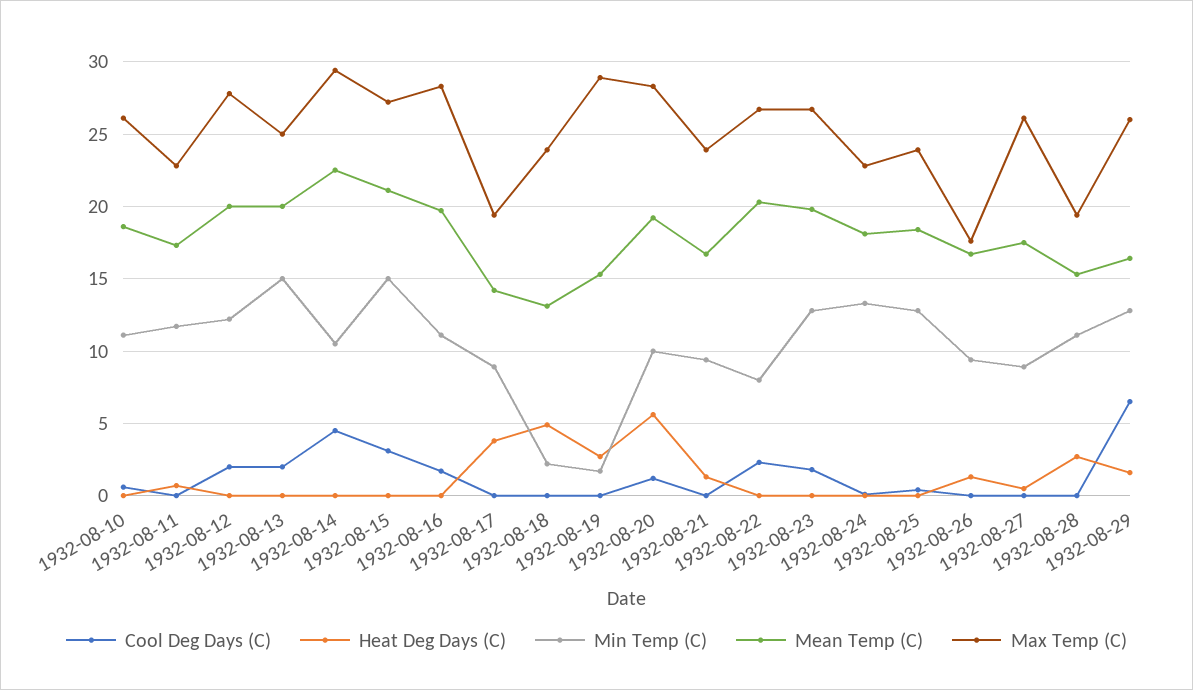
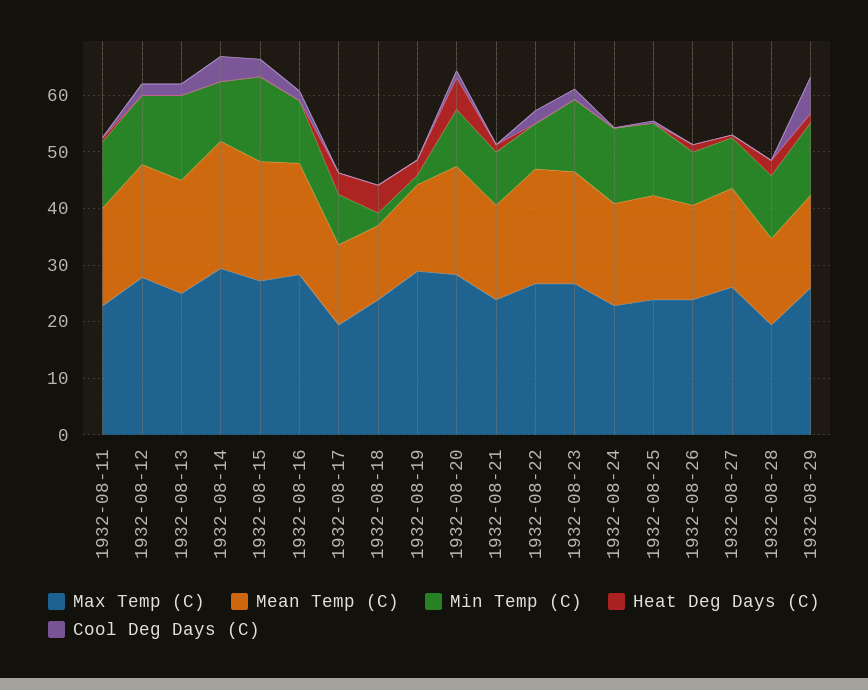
  {
    "Cool Deg Days (C)": {
-     "1932-08-10": 0.5,
      "1932-08-11": 0,
      "1932-08-12": 2,
      "1932-08-13": 2,
      "1932-08-14": 4.5,
      "1932-08-15": 3,
      "1932-08-16": 1.5,
      "1932-08-17": 0,
      "1932-08-18": 0,
      "1932-08-19": 0,
      "1932-08-20": 1,
      "1932-08-21": 0,
      "1932-08-22": 2.5,
      "1932-08-23": 2,
      "1932-08-24": 0,
      "1932-08-25": 0.5,
      "1932-08-26": 0,
      "1932-08-27": 0,
      "1932-08-28": 0,
      "1932-08-29": 6.5
    },
    "Heat Deg Days (C)": {
-     "1932-08-10": 0,
      "1932-08-11": 0.5,
      "1932-08-12": 0,
      "1932-08-13": 0,
      "1932-08-14": 0,
      "1932-08-15": 0,
      "1932-08-16": 0,
      "1932-08-17": 4,
      "1932-08-18": 5,
      "1932-08-19": 2.5,
      "1932-08-20": 5.5,
      "1932-08-21": 1.5,
      "1932-08-22": 0,
      "1932-08-23": 0,
      "1932-08-24": 0,
      "1932-08-25": 0,
      "1932-08-26": 1.5,
      "1932-08-27": 0.5,
      "1932-08-28": 2.5,
      "1932-08-29": 1.5
    },
    "Min Temp (C)": {
-     "1932-08-10": 11,
      "1932-08-11": 11.5,
      "1932-08-12": 12,
      "1932-08-13": 15,
      "1932-08-14": 10.5,
      "1932-08-15": 15,
      "1932-08-16": 11,
      "1932-08-17": 9,
      "1932-08-18": 2,
      "1932-08-19": 1.5,
      "1932-08-20": 10,
      "1932-08-21": 9.5,
      "1932-08-22": 8,
      "1932-08-23": 13,
      "1932-08-24": 13.5,
      "1932-08-25": 13,
      "1932-08-26": 9.5,
      "1932-08-27": 9,
      "1932-08-28": 11,
      "1932-08-29": 13
    },
    "Mean Temp (C)": {
-     "1932-08-10": 18.5,
      "1932-08-11": 17.5,
      "1932-08-12": 20,
      "1932-08-13": 20,
      "1932-08-14": 22.5,
      "1932-08-15": 21,
      "1932-08-16": 19.5,
      "1932-08-17": 14,
      "1932-08-18": 13,
      "1932-08-19": 15.5,
      "1932-08-20": 19,
      "1932-08-21": 16.5,
      "1932-08-22": 20.5,
      "1932-08-23": 20,
      "1932-08-24": 18,
      "1932-08-25": 18.5,
      "1932-08-26": 16.5,
      "1932-08-27": 17.5,
      "1932-08-28": 15.5,
      "1932-08-29": 16.5
    },
    "Max Temp (C)": {
-     "1932-08-10": 26,
      "1932-08-11": 23,
      "1932-08-12": 28,
      "1932-08-13": 25,
      "1932-08-14": 29.5,
      "1932-08-15": 27,
      "1932-08-16": 28.5,
      "1932-08-17": 19.5,
      "1932-08-18": 24,
      "1932-08-19": 29,
      "1932-08-20": 28.5,
      "1932-08-21": 24,
      "1932-08-22": 26.5,
      "1932-08-23": 26.5,
      "1932-08-24": 23,
      "1932-08-25": 24,
-     "1932-08-26": 17.5,
+     "1932-08-26": 24,
      "1932-08-27": 26,
      "1932-08-28": 19.5,
      "1932-08-29": 26
    }
  }

